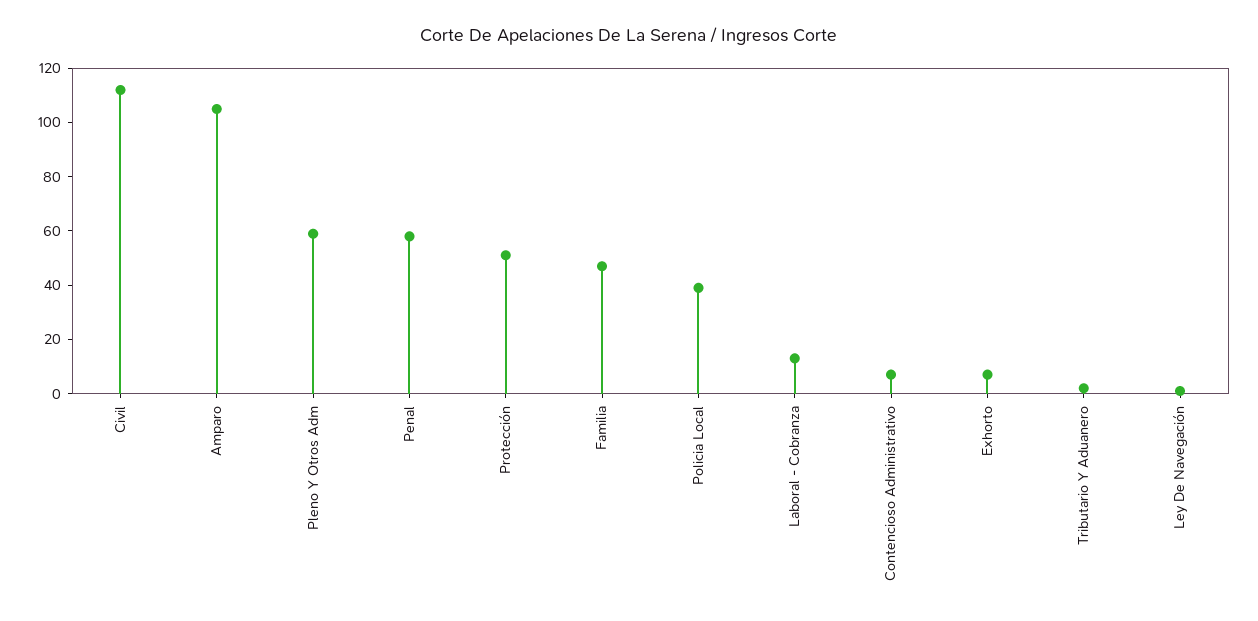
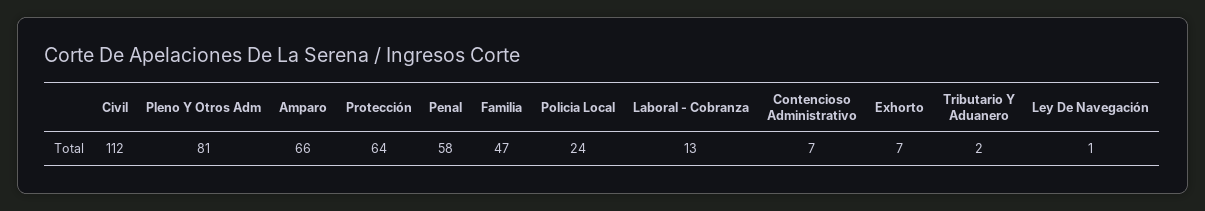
  {
    "Civil": 112,
-   "Amparo": 105,
+   "Amparo": 66,
-   "Pleno Y Otros Adm": 60,
+   "Pleno Y Otros Adm": 81,
    "Penal": 58,
-   "Protección": 50,
+   "Protección": 64,
    "Familia": 47,
-   "Policia Local": 40,
+   "Policia Local": 24,
    "Laboral - Cobranza": 13,
    "Contencioso Administrativo": 7,
    "Exhorto": 7,
    "Tributario Y Aduanero": 2,
    "Ley De Navegación": 1
  }

